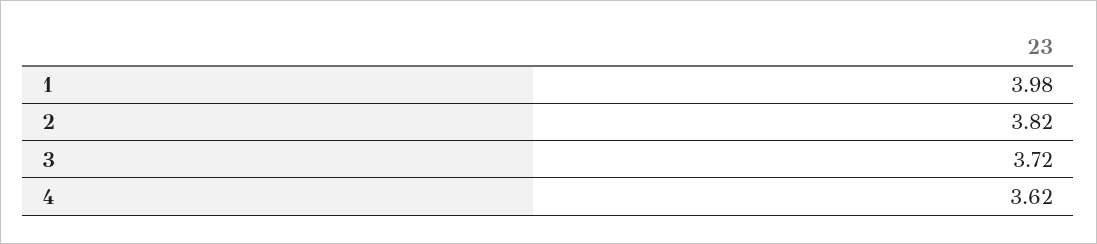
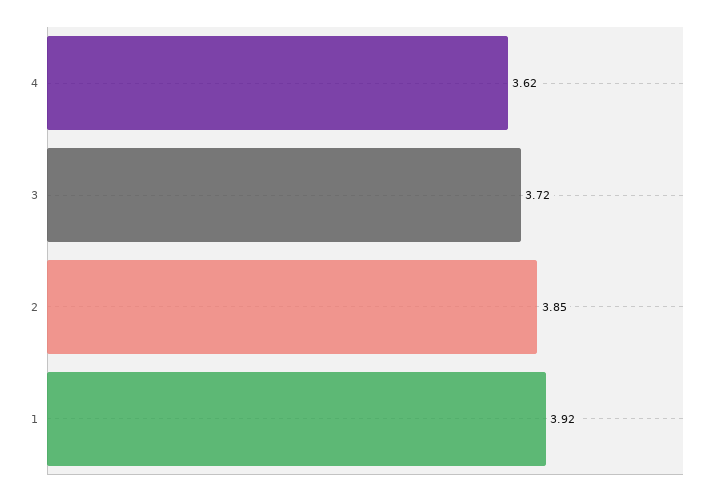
  {
-   "1": 3.98,
+   "1": 3.92,
-   "2": 3.82,
+   "2": 3.85,
    "3": 3.72,
    "4": 3.62
  }

